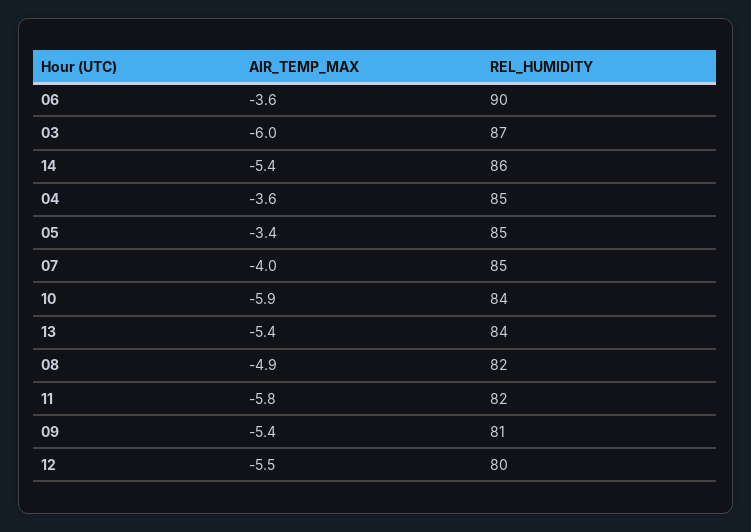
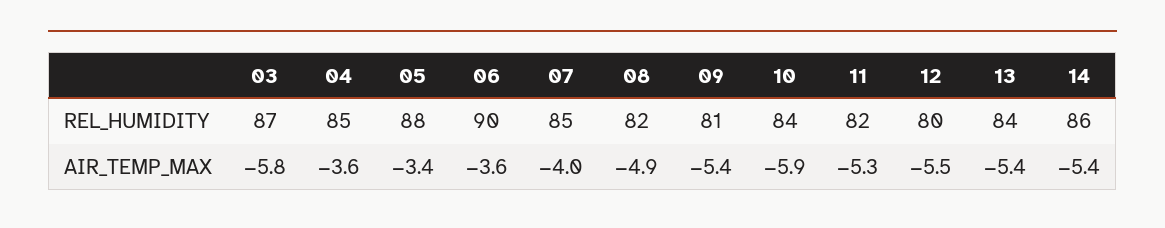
  {
    "AIR_TEMP_MAX": {
      "06": -3.6,
-     "03": -6,
+     "03": -5.8,
      "14": -5.4,
      "04": -3.6,
      "05": -3.4,
      "07": -4,
      "10": -5.9,
      "13": -5.4,
      "08": -4.9,
-     "11": -5.8,
+     "11": -5.3,
      "09": -5.4,
      "12": -5.5
    },
    "REL_HUMIDITY": {
      "06": 90,
      "03": 87,
      "14": 86,
      "04": 85,
-     "05": 85,
+     "05": 88,
      "07": 85,
      "10": 84,
      "13": 84,
      "08": 82,
      "11": 82,
      "09": 81,
      "12": 80
    }
  }

